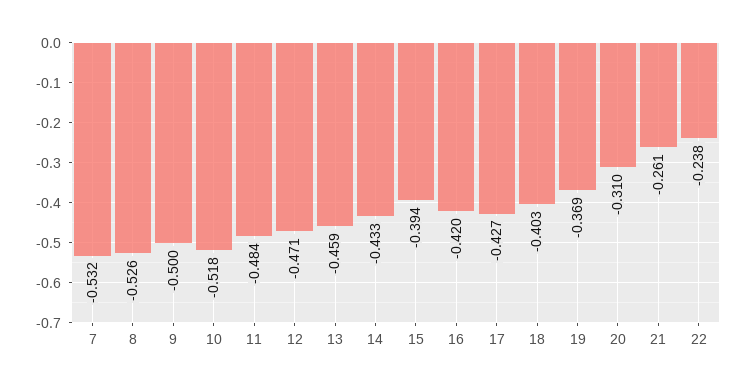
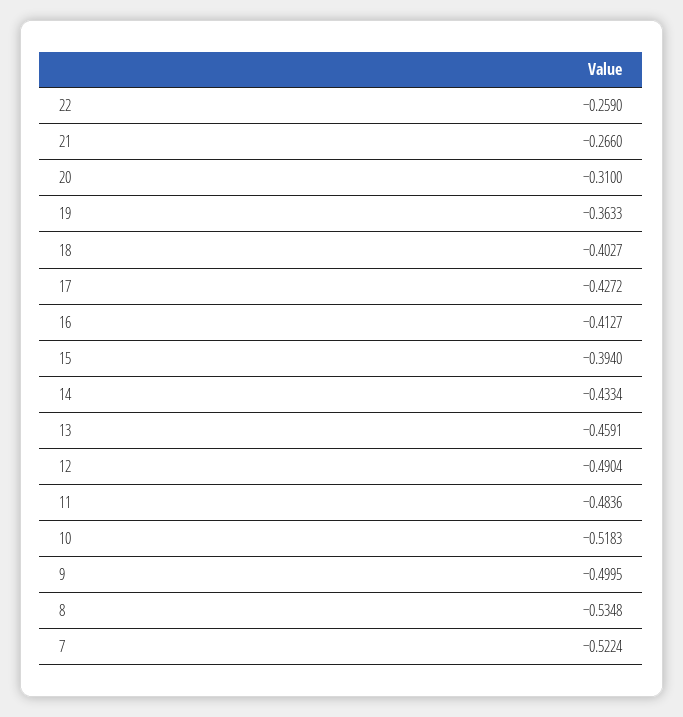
  {
-   "7": -0.532,
+   "7": -0.5224,
-   "8": -0.526,
+   "8": -0.5348,
    "9": -0.4995,
    "10": -0.5183,
    "11": -0.4836,
-   "12": -0.471,
+   "12": -0.4904,
    "13": -0.4591,
    "14": -0.4334,
    "15": -0.394,
-   "16": -0.42,
+   "16": -0.4127,
    "17": -0.4272,
    "18": -0.4027,
-   "19": -0.369,
+   "19": -0.3633,
    "20": -0.31,
-   "21": -0.261,
+   "21": -0.266,
-   "22": -0.238
+   "22": -0.259
  }

